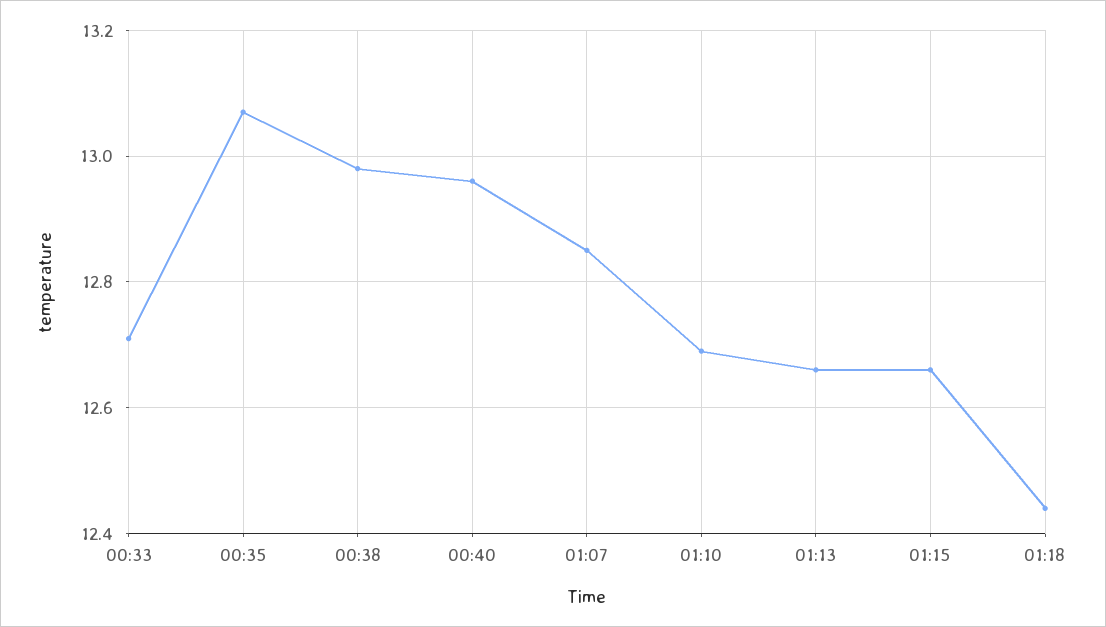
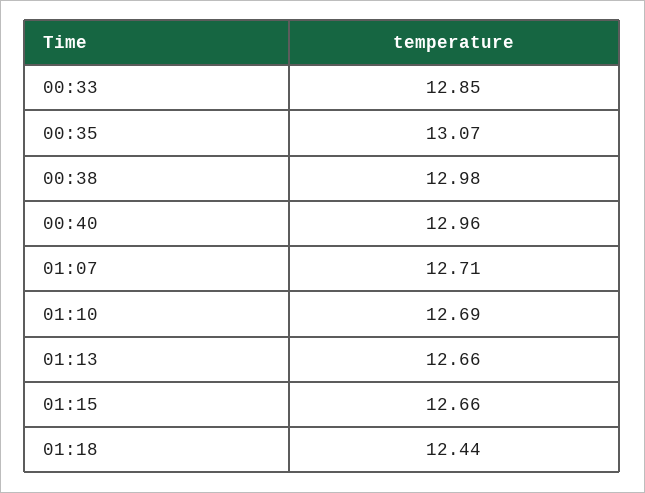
  {
-   "00:33": 12.7,
+   "00:33": 12.85,
    "00:35": 13.07,
    "00:38": 12.98,
    "00:40": 12.96,
-   "01:07": 12.85,
+   "01:07": 12.71,
    "01:10": 12.69,
    "01:13": 12.66,
    "01:15": 12.66,
    "01:18": 12.44
  }

